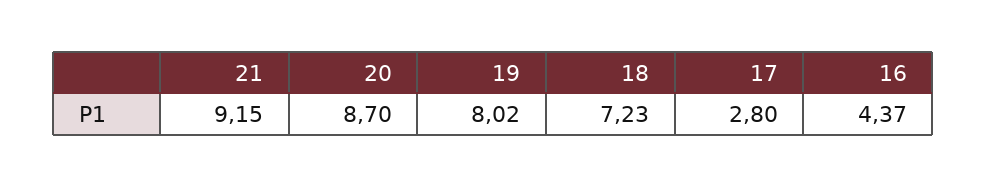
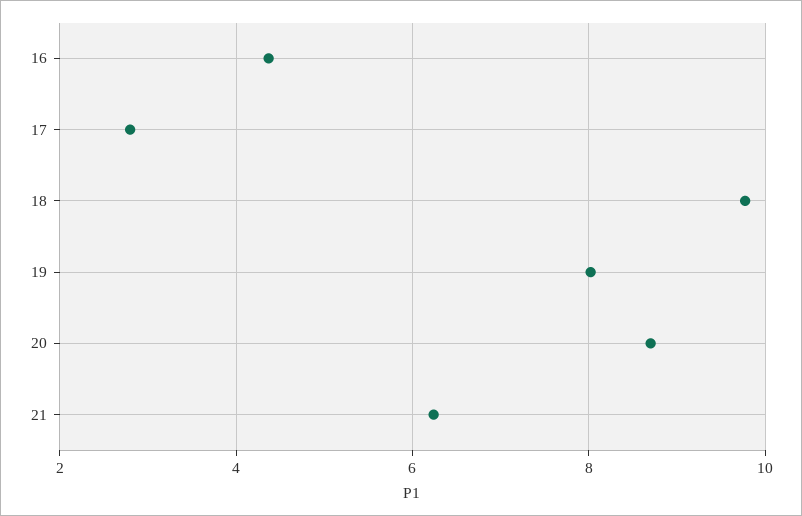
  {
-   "21": 9.15,
+   "21": 6.2,
    "20": 8.7,
    "19": 8.02,
-   "18": 7.23,
+   "18": 9.8,
    "17": 2.8,
    "16": 4.37
  }

